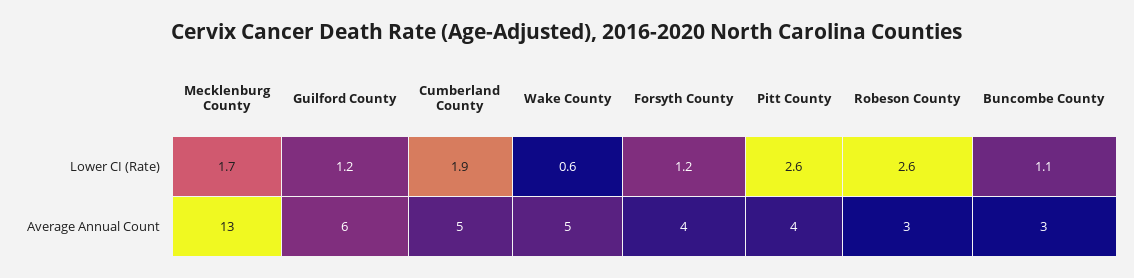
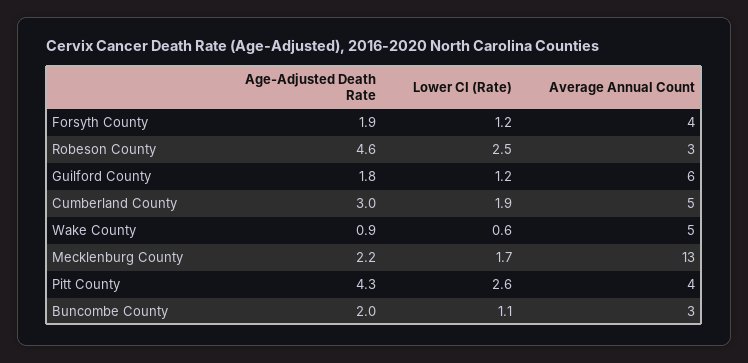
  {
    "Mecklenburg County": {
      "Lower CI (Rate)": 1.7,
-     "Average Annual Count": 13
+     "Average Annual Count": 13,
+     "Age-Adjusted Death Rate": 2.2
    },
    "Guilford County": {
      "Lower CI (Rate)": 1.2,
-     "Average Annual Count": 6
+     "Average Annual Count": 6,
+     "Age-Adjusted Death Rate": 1.8
    },
    "Cumberland County": {
      "Lower CI (Rate)": 1.9,
-     "Average Annual Count": 5
+     "Average Annual Count": 5,
+     "Age-Adjusted Death Rate": 3
    },
    "Wake County": {
      "Lower CI (Rate)": 0.6,
-     "Average Annual Count": 5
+     "Average Annual Count": 5,
+     "Age-Adjusted Death Rate": 0.9
    },
    "Forsyth County": {
      "Lower CI (Rate)": 1.2,
-     "Average Annual Count": 4
+     "Average Annual Count": 4,
+     "Age-Adjusted Death Rate": 1.9
    },
    "Pitt County": {
      "Lower CI (Rate)": 2.6,
-     "Average Annual Count": 4
+     "Average Annual Count": 4,
+     "Age-Adjusted Death Rate": 4.3
    },
    "Robeson County": {
-     "Lower CI (Rate)": 2.6,
+     "Lower CI (Rate)": 2.5,
-     "Average Annual Count": 3
+     "Average Annual Count": 3,
+     "Age-Adjusted Death Rate": 4.6
    },
    "Buncombe County": {
      "Lower CI (Rate)": 1.1,
-     "Average Annual Count": 3
+     "Average Annual Count": 3,
+     "Age-Adjusted Death Rate": 2
    }
  }

